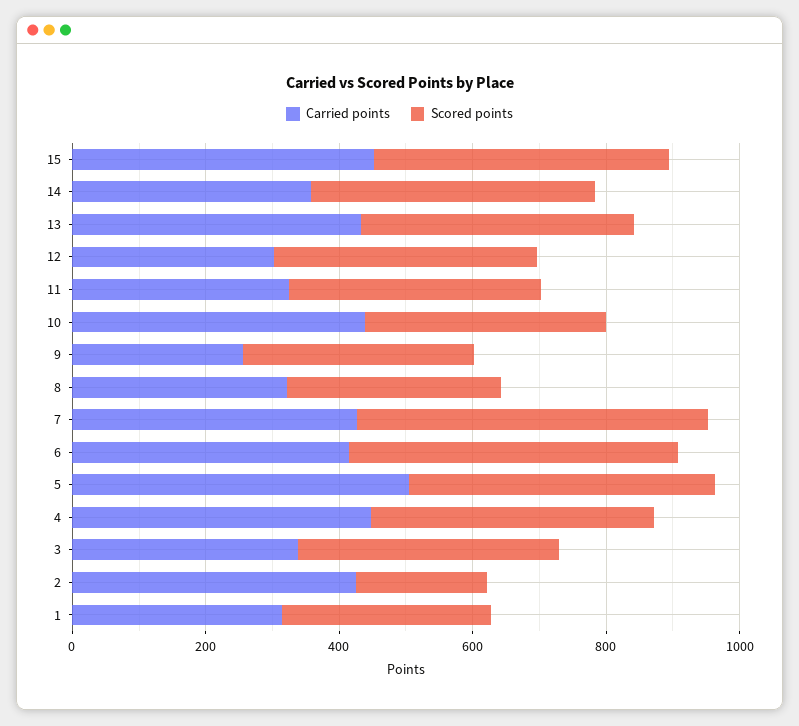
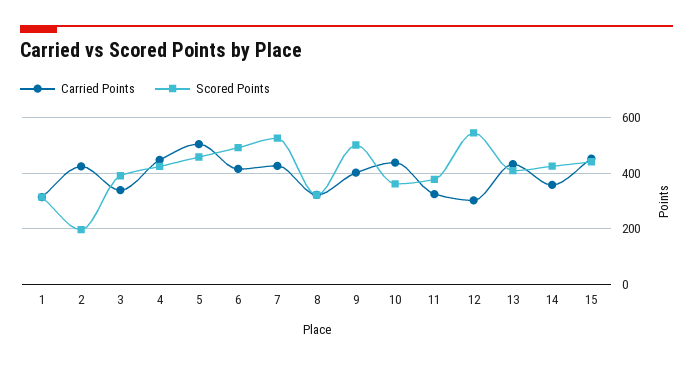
  {
    "Carried points": {
      "15": 450,
      "14": 350,
      "13": 425,
      "12": 300,
      "11": 325,
      "10": 450,
-     "9": 250,
+     "9": 400,
      "8": 325,
      "7": 425,
      "6": 425,
      "5": 500,
      "4": 450,
      "3": 350,
      "2": 425,
      "1": 325
    },
    "Scored points": {
      "15": 450,
      "14": 425,
      "13": 400,
-     "12": 400,
+     "12": 550,
      "11": 375,
      "10": 350,
-     "9": 350,
+     "9": 500,
      "8": 325,
      "7": 525,
      "6": 500,
      "5": 450,
      "4": 425,
      "3": 400,
      "2": 200,
      "1": 325
    }
  }

